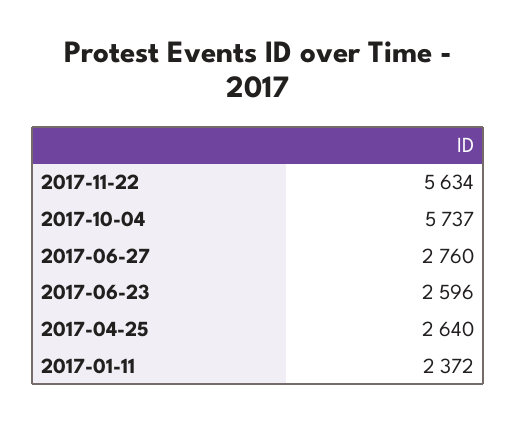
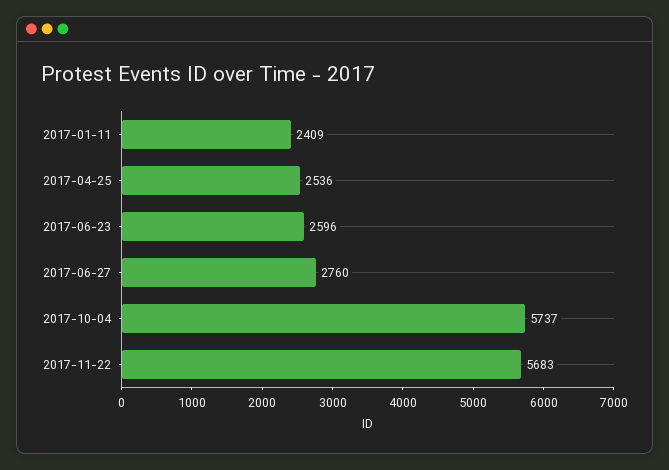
  {
-   "2017-11-22": 5634,
+   "2017-11-22": 5683,
    "2017-10-04": 5737,
    "2017-06-27": 2760,
    "2017-06-23": 2596,
-   "2017-04-25": 2640,
+   "2017-04-25": 2536,
-   "2017-01-11": 2372
+   "2017-01-11": 2409
  }

